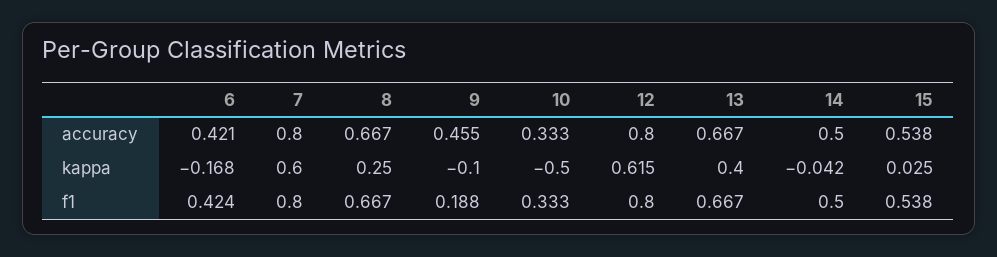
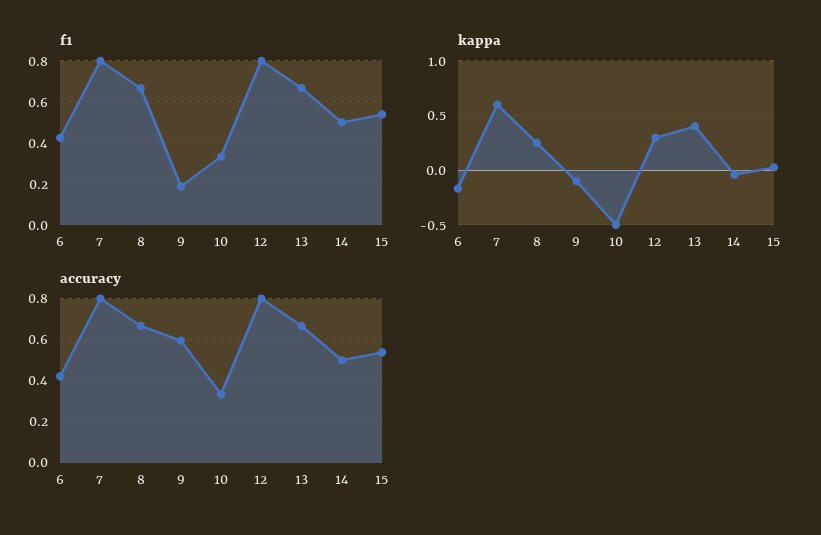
  {
    "accuracy": {
      "6": 0.421,
      "7": 0.8,
      "8": 0.667,
-     "9": 0.455,
+     "9": 0.6,
      "10": 0.333,
      "12": 0.8,
      "13": 0.667,
      "14": 0.5,
      "15": 0.538
    },
    "kappa": {
      "6": -0.168,
      "7": 0.6,
      "8": 0.25,
      "9": -0.1,
      "10": -0.5,
-     "12": 0.615,
+     "12": 0.3,
      "13": 0.4,
      "14": -0.042,
      "15": 0.025
    },
    "f1": {
      "6": 0.424,
      "7": 0.8,
      "8": 0.667,
      "9": 0.188,
      "10": 0.333,
      "12": 0.8,
      "13": 0.667,
      "14": 0.5,
      "15": 0.538
    }
  }

